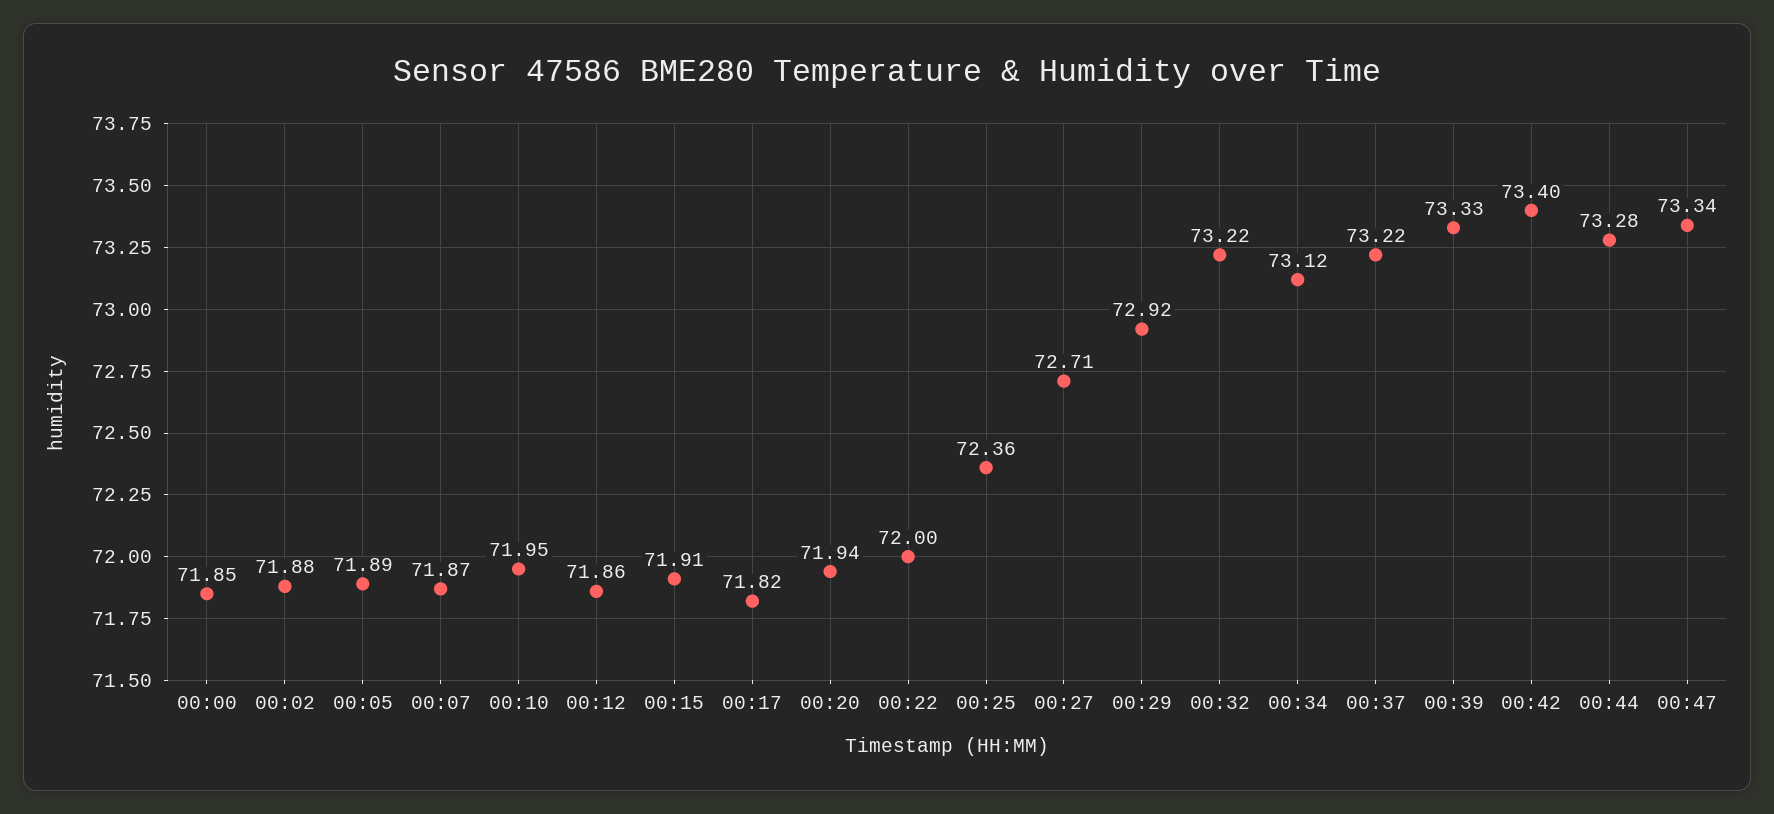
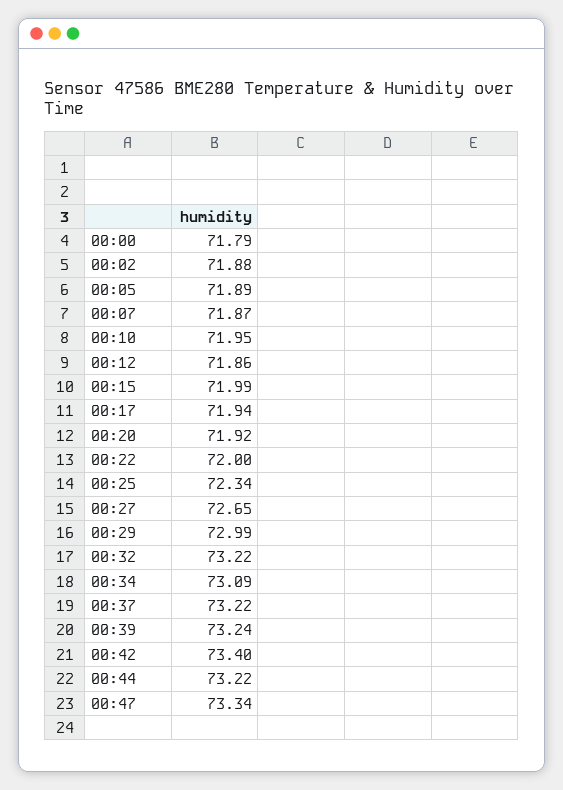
  {
-   "00:00": 71.85,
+   "00:00": 71.79,
    "00:02": 71.88,
    "00:05": 71.89,
    "00:07": 71.87,
    "00:10": 71.95,
    "00:12": 71.86,
-   "00:15": 71.91,
+   "00:15": 71.99,
-   "00:17": 71.82,
+   "00:17": 71.94,
-   "00:20": 71.94,
+   "00:20": 71.92,
    "00:22": 72,
-   "00:25": 72.36,
+   "00:25": 72.34,
-   "00:27": 72.71,
+   "00:27": 72.65,
-   "00:29": 72.92,
+   "00:29": 72.99,
    "00:32": 73.22,
-   "00:34": 73.12,
+   "00:34": 73.09,
    "00:37": 73.22,
-   "00:39": 73.33,
+   "00:39": 73.24,
    "00:42": 73.4,
-   "00:44": 73.28,
+   "00:44": 73.22,
    "00:47": 73.34
  }

